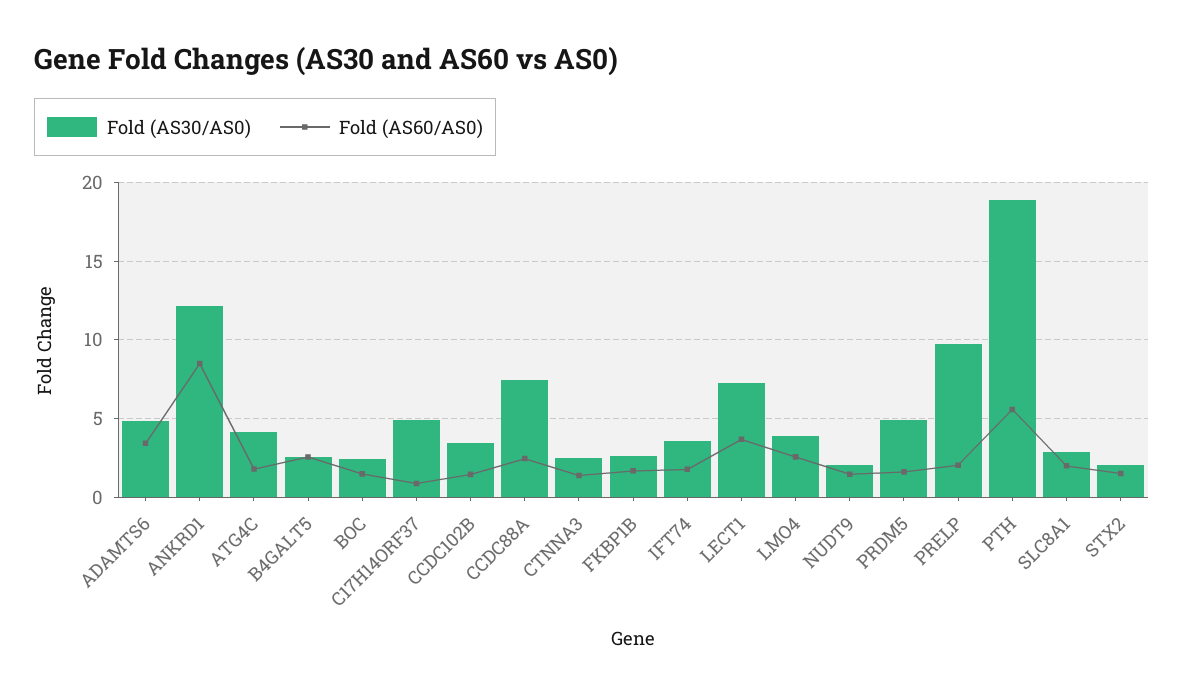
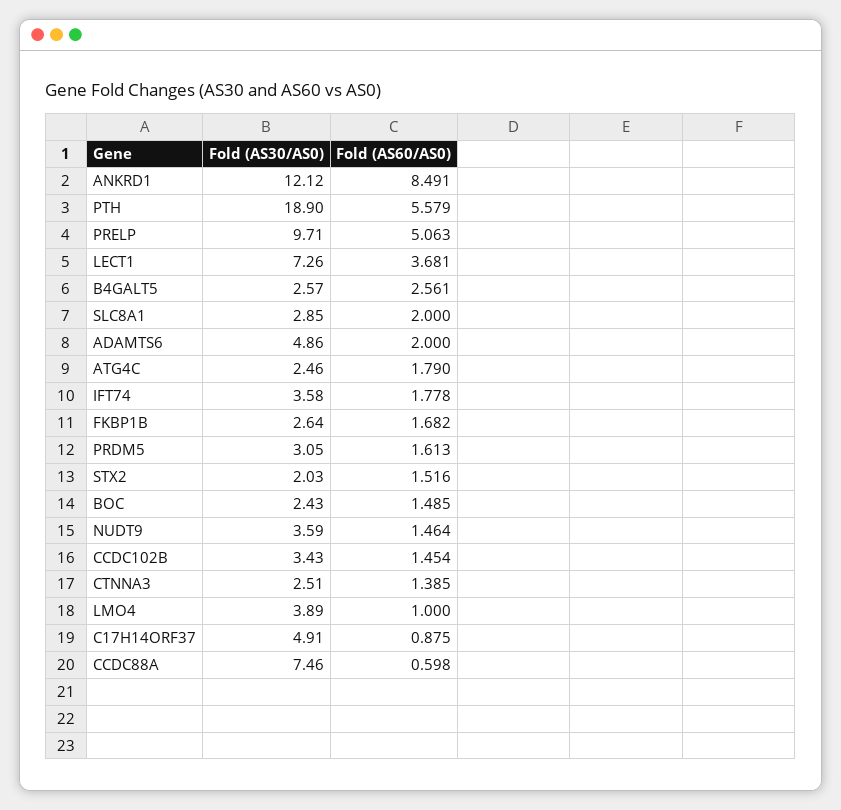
  {
    "Fold (AS30/AS0)": {
      "ADAMTS6": 4.86,
      "ANKRD1": 12.12,
-     "ATG4C": 4,
+     "ATG4C": 2.46,
      "B4GALT5": 2.57,
      "BOC": 2.43,
      "C17H14ORF37": 4.91,
      "CCDC102B": 3.43,
      "CCDC88A": 7.46,
      "CTNNA3": 2.51,
      "FKBP1B": 2.64,
      "IFT74": 3.58,
      "LECT1": 7.26,
      "LMO4": 3.89,
-     "NUDT9": 2,
+     "NUDT9": 3.59,
-     "PRDM5": 5,
+     "PRDM5": 3.05,
      "PRELP": 9.71,
      "PTH": 18.9,
      "SLC8A1": 2.85,
      "STX2": 2.03
    },
    "Fold (AS60/AS0)": {
-     "ADAMTS6": 3.5,
+     "ADAMTS6": 2,
      "ANKRD1": 8.491,
      "ATG4C": 1.79,
      "B4GALT5": 2.561,
      "BOC": 1.485,
      "C17H14ORF37": 0.875,
      "CCDC102B": 1.454,
-     "CCDC88A": 2.5,
+     "CCDC88A": 0.598,
      "CTNNA3": 1.385,
      "FKBP1B": 1.682,
      "IFT74": 1.778,
      "LECT1": 3.681,
-     "LMO4": 2.5,
+     "LMO4": 1,
      "NUDT9": 1.464,
      "PRDM5": 1.613,
-     "PRELP": 2,
+     "PRELP": 5.063,
      "PTH": 5.579,
      "SLC8A1": 2,
      "STX2": 1.516
    }
  }

